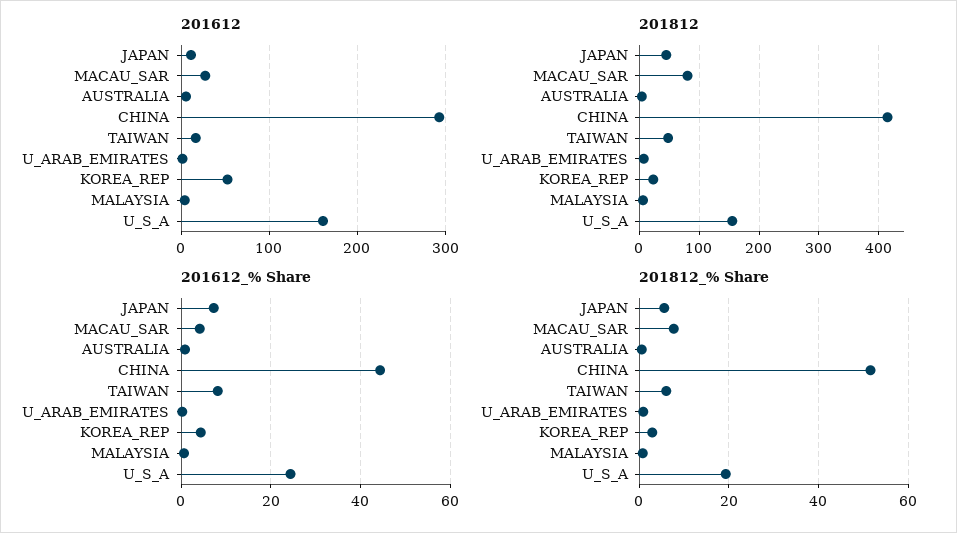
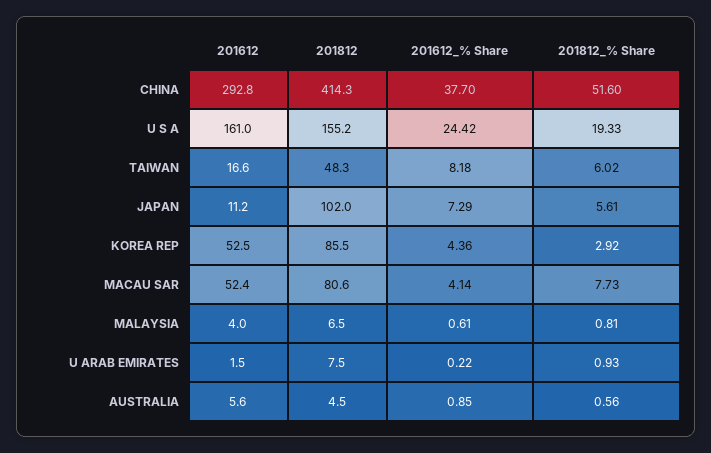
  {
    "201612": {
      "JAPAN": 11.2,
-     "MACAU_SAR": 30,
+     "MACAU_SAR": 52.4,
      "AUSTRALIA": 5.6,
      "CHINA": 292.8,
      "TAIWAN": 16.6,
      "U_ARAB_EMIRATES": 1.5,
      "KOREA_REP": 52.5,
      "MALAYSIA": 4,
      "U_S_A": 161
    },
    "201812": {
-     "JAPAN": 40,
+     "JAPAN": 102,
      "MACAU_SAR": 80.6,
      "AUSTRALIA": 4.5,
      "CHINA": 414.3,
      "TAIWAN": 48.3,
      "U_ARAB_EMIRATES": 7.5,
-     "KOREA_REP": 20,
+     "KOREA_REP": 85.5,
      "MALAYSIA": 6.5,
      "U_S_A": 155.2
    },
    "201612_% Share": {
      "JAPAN": 7.29,
      "MACAU_SAR": 4.14,
      "AUSTRALIA": 0.85,
-     "CHINA": 44,
+     "CHINA": 37.7,
      "TAIWAN": 8.18,
      "U_ARAB_EMIRATES": 0.22,
      "KOREA_REP": 4.36,
      "MALAYSIA": 0.61,
      "U_S_A": 24.42
    },
    "201812_% Share": {
      "JAPAN": 5.61,
      "MACAU_SAR": 7.73,
      "AUSTRALIA": 0.56,
      "CHINA": 51.6,
      "TAIWAN": 6.02,
      "U_ARAB_EMIRATES": 0.93,
      "KOREA_REP": 2.92,
      "MALAYSIA": 0.81,
      "U_S_A": 19.33
    }
  }

